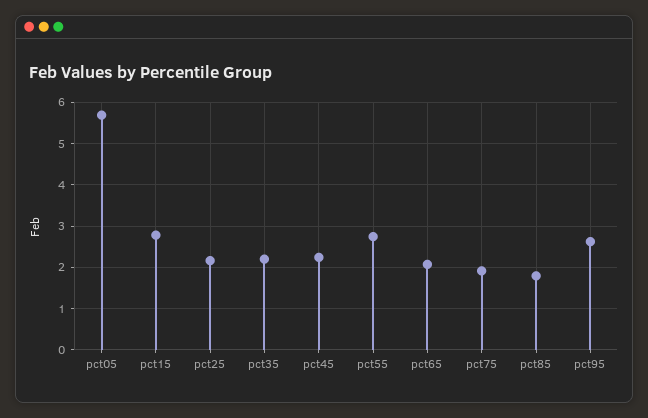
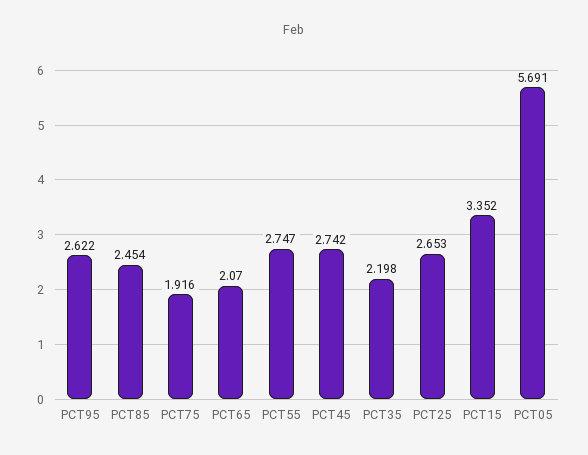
  {
    "pct05": 5.691,
-   "pct15": 2.8,
+   "pct15": 3.352,
-   "pct25": 2.2,
+   "pct25": 2.653,
    "pct35": 2.198,
-   "pct45": 2.2,
+   "pct45": 2.742,
    "pct55": 2.747,
    "pct65": 2.07,
    "pct75": 1.916,
-   "pct85": 1.8,
+   "pct85": 2.454,
    "pct95": 2.622
  }

